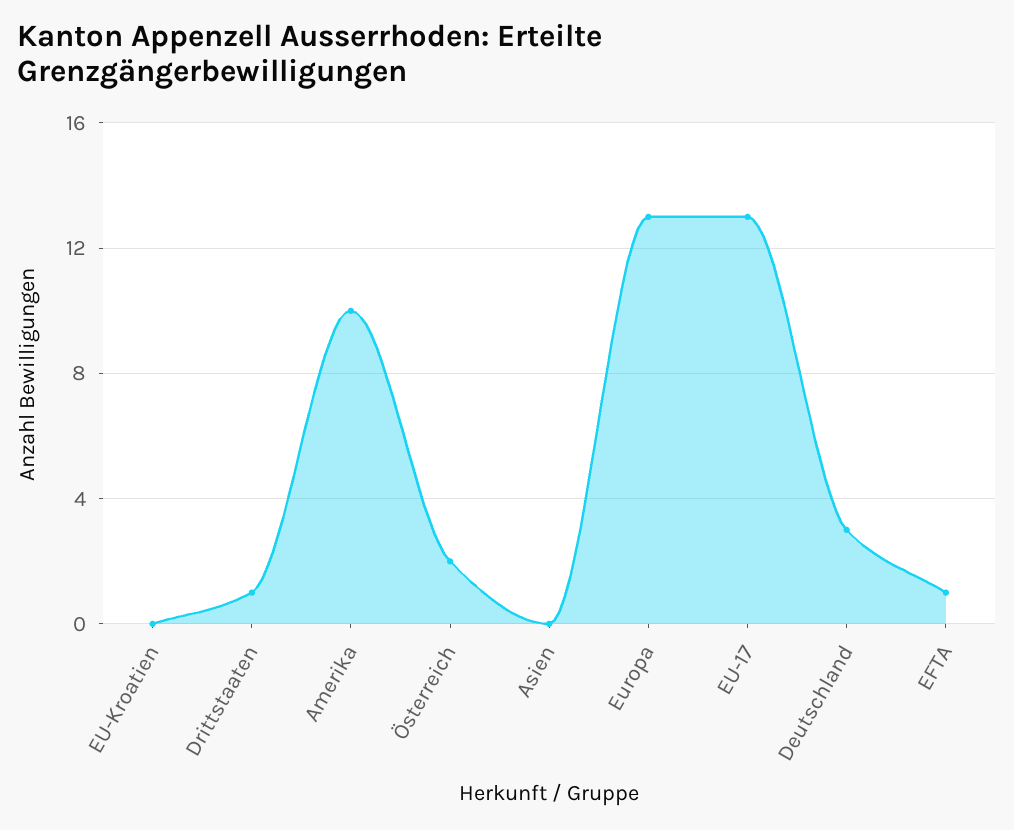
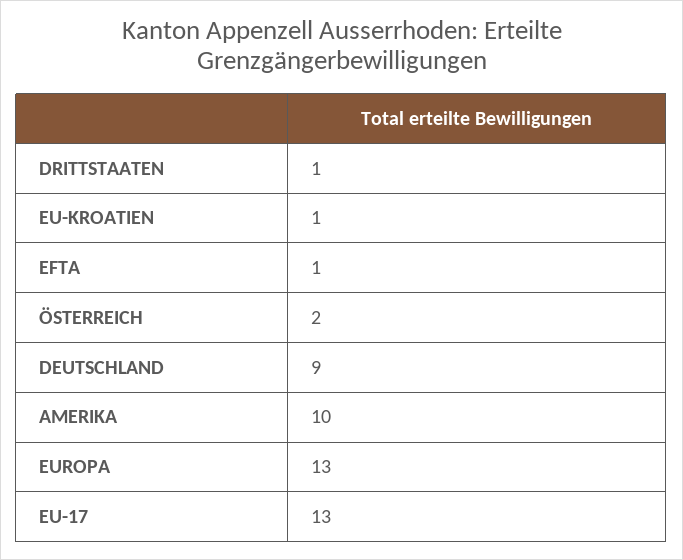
  {
-   "EU-Kroatien": 0,
+   "EU-Kroatien": 1,
    "Drittstaaten": 1,
    "Amerika": 10,
    "Österreich": 2,
-   "Asien": 0,
    "Europa": 13,
    "EU-17": 13,
-   "Deutschland": 3,
+   "Deutschland": 9,
    "EFTA": 1
  }

